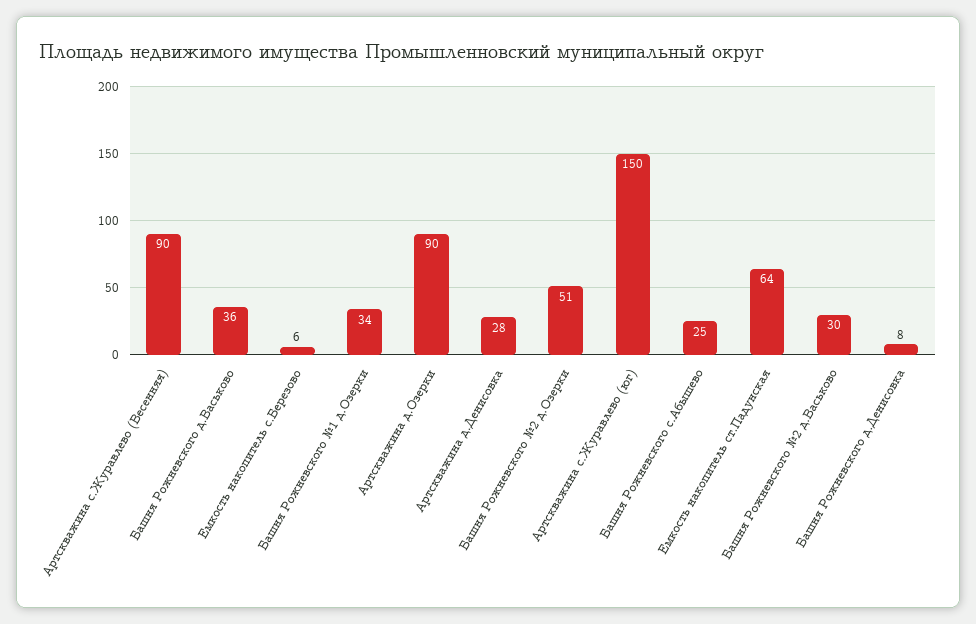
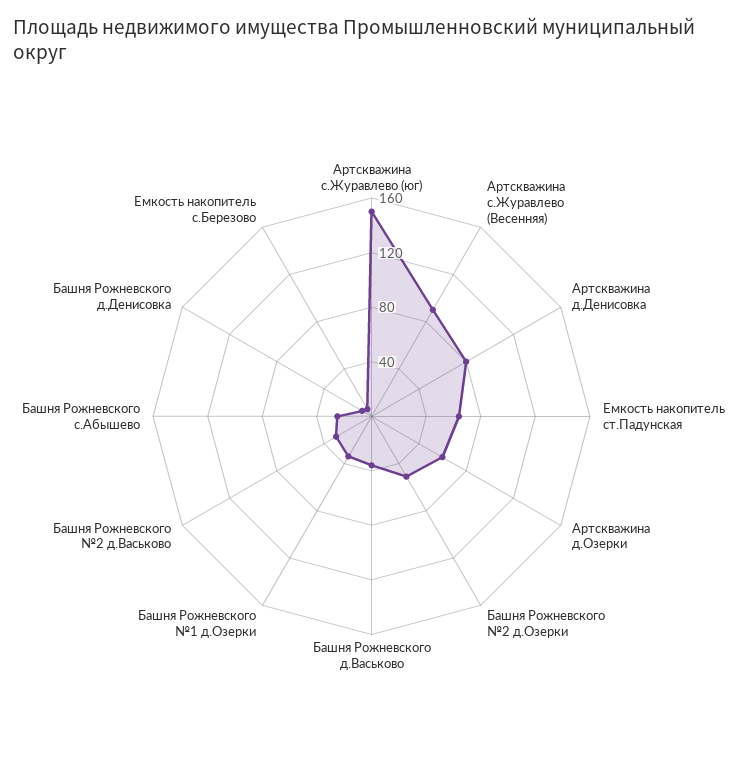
  {
    "Артскважина с.Журавлево (Весенняя)": 90,
    "Башня Рожневского д.Васьково": 36,
    "Емкость накопитель с.Березово": 6,
    "Башня Рожневского №1 д.Озерки": 34,
-   "Артскважина д.Озерки": 90,
+   "Артскважина д.Озерки": 60,
-   "Артскважина д.Денисовка": 28,
+   "Артскважина д.Денисовка": 80,
    "Башня Рожневского №2 д.Озерки": 51,
    "Артскважина с.Журавлево (юг)": 150,
    "Башня Рожневского с.Абышево": 25,
    "Емкость накопитель ст.Падунская": 64,
    "Башня Рожневского №2 д.Васьково": 30,
    "Башня Рожневского д.Денисовка": 8
  }

